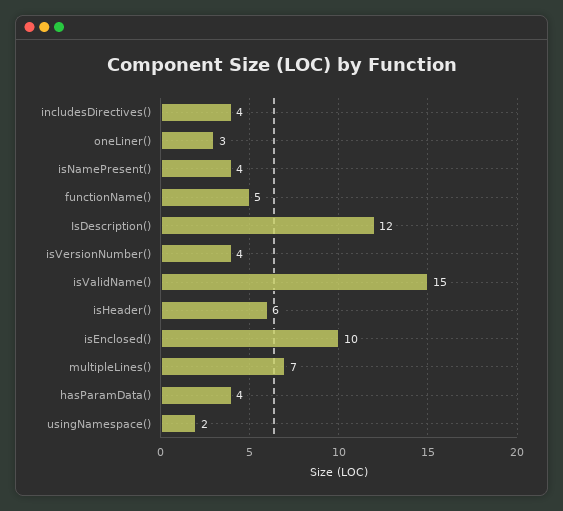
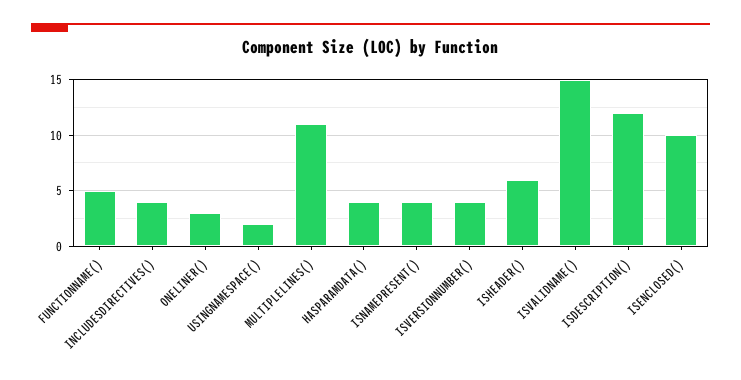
  {
    "includesDirectives()": 4,
    "oneLiner()": 3,
    "isNamePresent()": 4,
    "functionName()": 5,
    "IsDescription()": 12,
    "isVersionNumber()": 4,
    "isValidName()": 15,
    "isHeader()": 6,
    "isEnclosed()": 10,
-   "multipleLines()": 7,
+   "multipleLines()": 11,
    "hasParamData()": 4,
    "usingNamespace()": 2
  }

